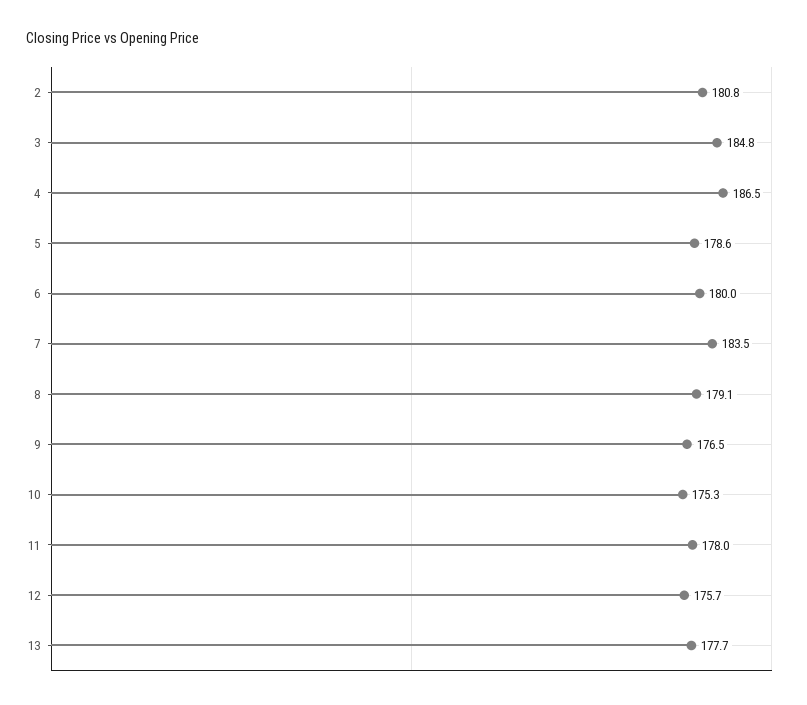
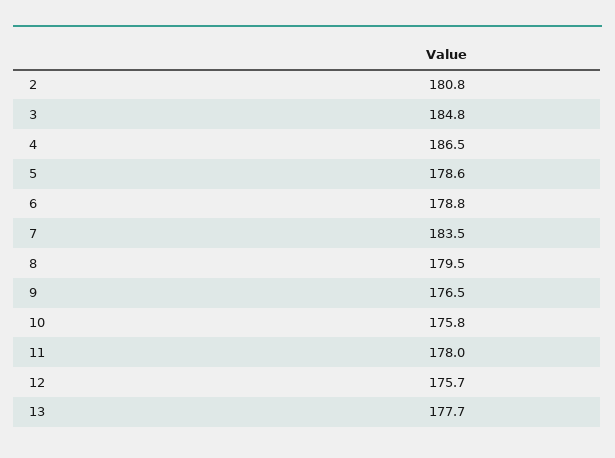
  {
    "2": 180.8,
    "3": 184.8,
    "4": 186.5,
    "5": 178.6,
-   "6": 180,
+   "6": 178.8,
    "7": 183.5,
-   "8": 179.1,
+   "8": 179.5,
    "9": 176.5,
-   "10": 175.3,
+   "10": 175.8,
    "11": 178,
    "12": 175.7,
    "13": 177.7
  }

